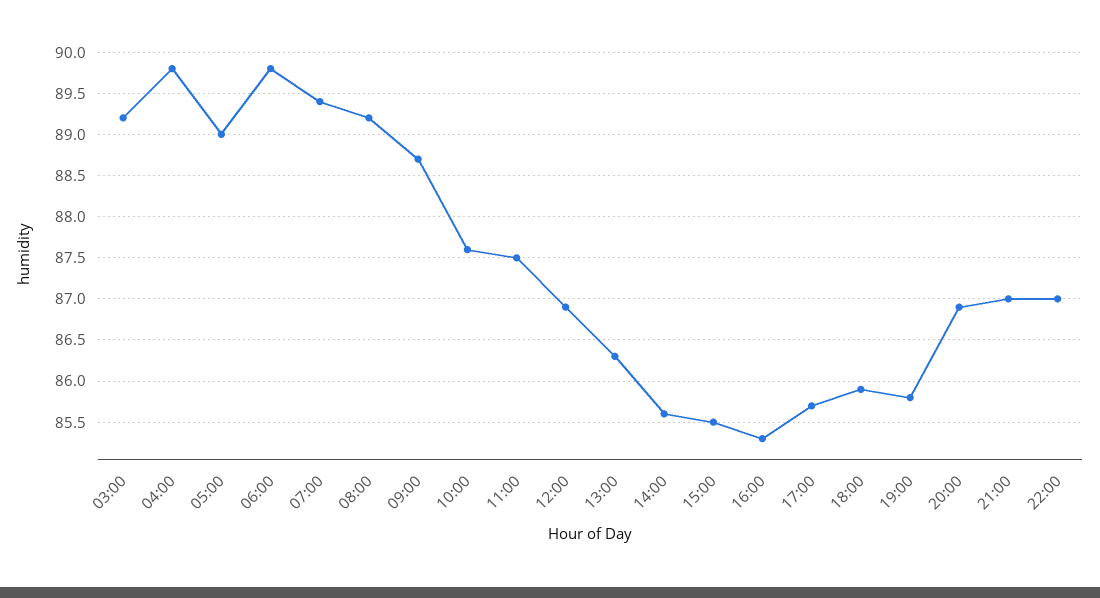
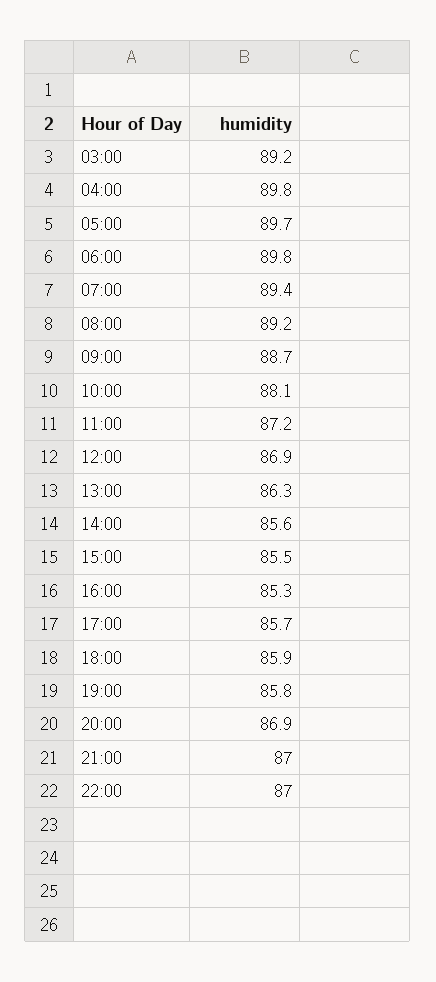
  {
    "03:00": 89.2,
    "04:00": 89.8,
-   "05:00": 89,
+   "05:00": 89.7,
    "06:00": 89.8,
    "07:00": 89.4,
    "08:00": 89.2,
    "09:00": 88.7,
-   "10:00": 87.6,
+   "10:00": 88.1,
-   "11:00": 87.5,
+   "11:00": 87.2,
    "12:00": 86.9,
    "13:00": 86.3,
    "14:00": 85.6,
    "15:00": 85.5,
    "16:00": 85.3,
    "17:00": 85.7,
    "18:00": 85.9,
    "19:00": 85.8,
    "20:00": 86.9,
    "21:00": 87,
    "22:00": 87
  }

